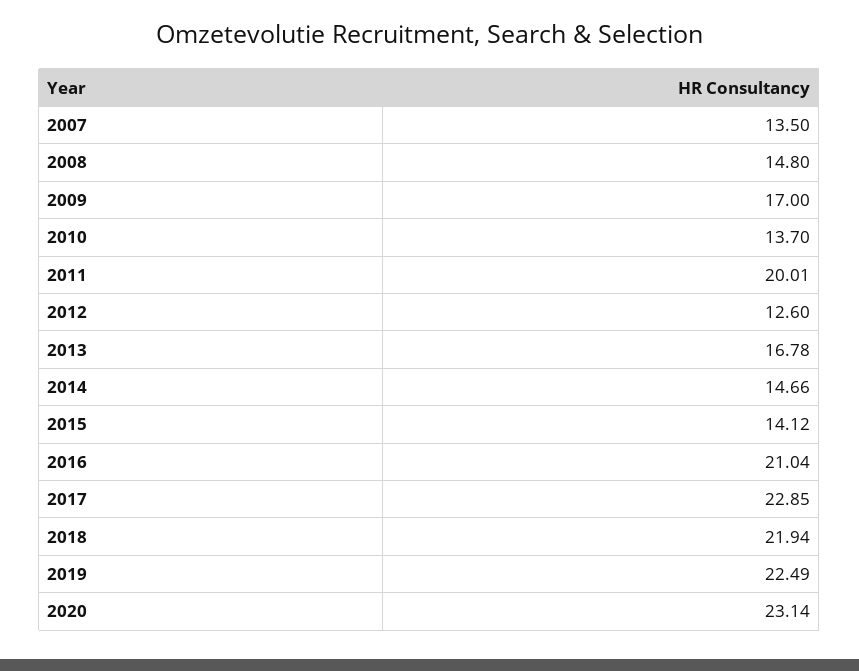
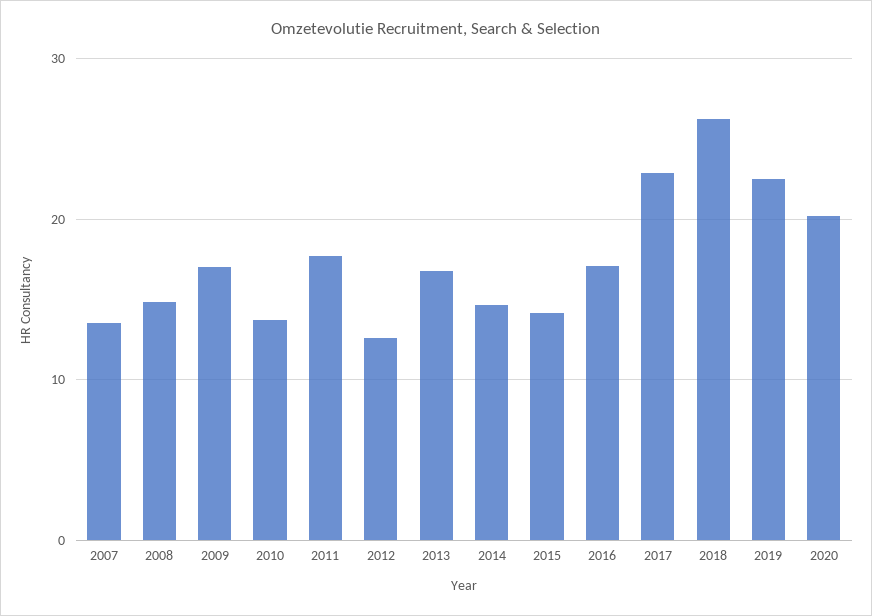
  {
    "2007": 13.5,
    "2008": 14.8,
    "2009": 17,
    "2010": 13.7,
-   "2011": 20.01,
+   "2011": 18,
    "2012": 12.6,
    "2013": 16.78,
    "2014": 14.66,
    "2015": 14.12,
-   "2016": 21.04,
+   "2016": 17,
    "2017": 22.85,
-   "2018": 21.94,
+   "2018": 26,
    "2019": 22.49,
-   "2020": 23.14
+   "2020": 20
  }

